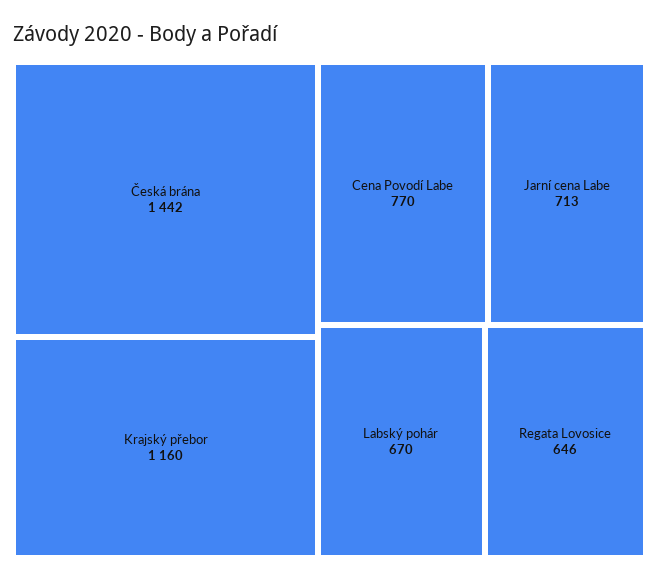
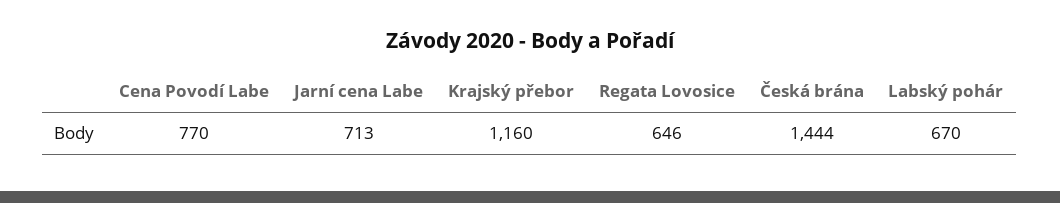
  {
-   "Česká brána": 1442,
+   "Česká brána": 1444,
    "Krajský přebor": 1160,
    "Cena Povodí Labe": 770,
    "Jarní cena Labe": 713,
    "Labský pohár": 670,
    "Regata Lovosice": 646
  }

